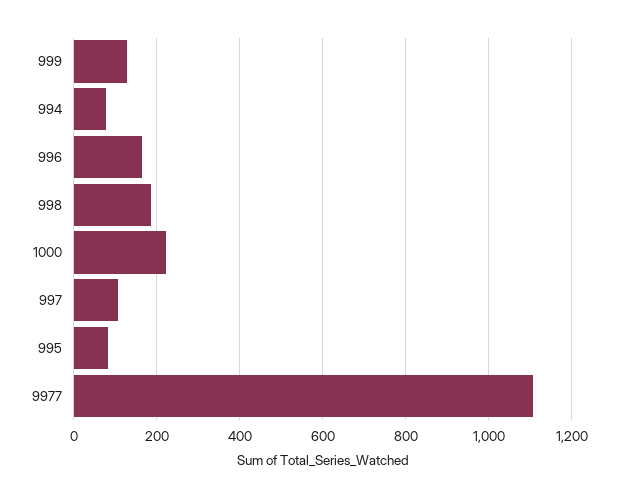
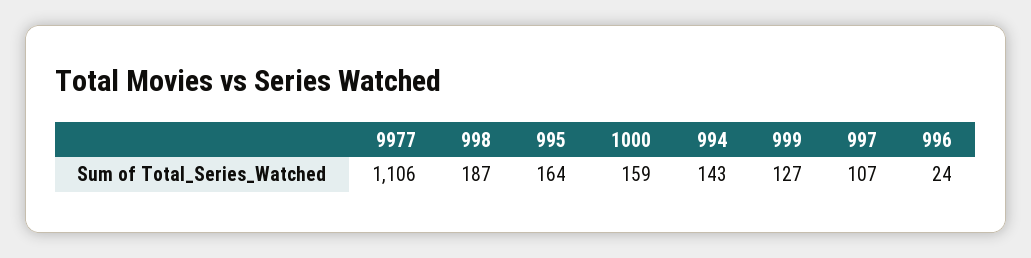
  {
    "999": 127,
-   "994": 80,
+   "994": 143,
-   "996": 160,
+   "996": 24,
    "998": 187,
-   "1000": 220,
+   "1000": 159,
    "997": 107,
-   "995": 80,
+   "995": 164,
    "9977": 1106
  }

